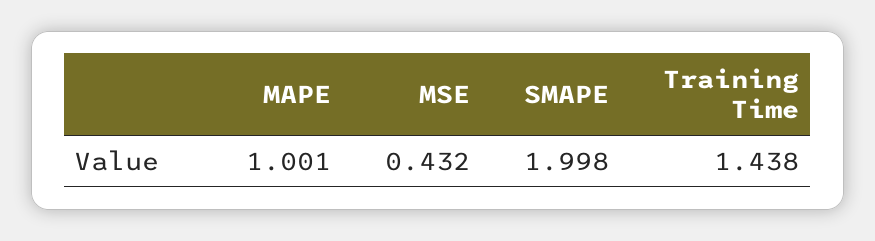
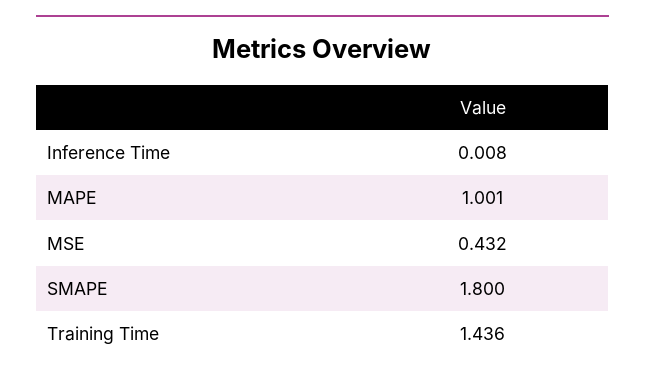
  {
    "MAPE": 1.001,
    "MSE": 0.432,
-   "SMAPE": 1.998,
+   "SMAPE": 1.8,
-   "Training Time": 1.438
+   "Training Time": 1.436,
+   "Inference Time": 0.008
  }

